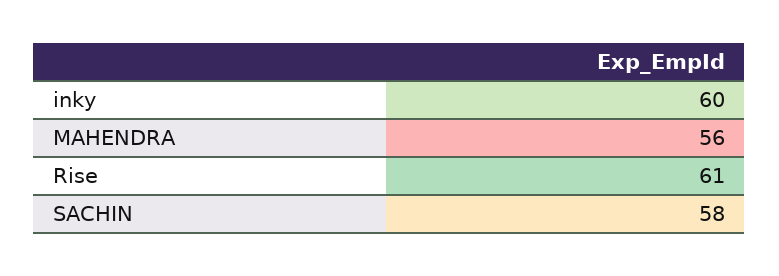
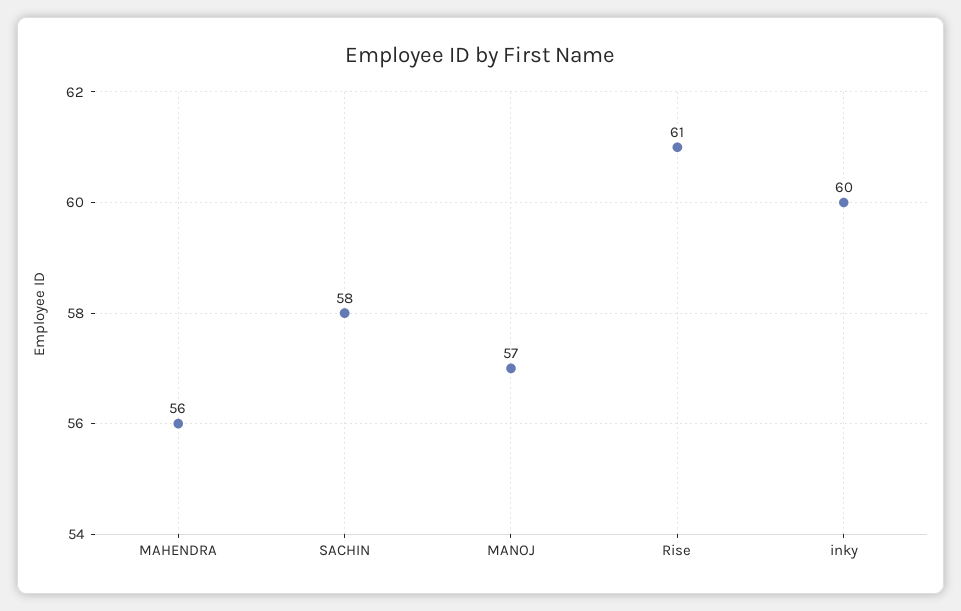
  {
    "inky": 60,
    "MAHENDRA": 56,
    "Rise": 61,
-   "SACHIN": 58
+   "SACHIN": 58,
+   "MANOJ": 57
  }

